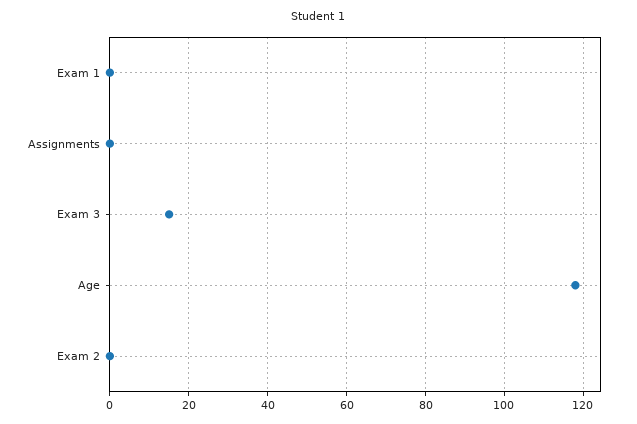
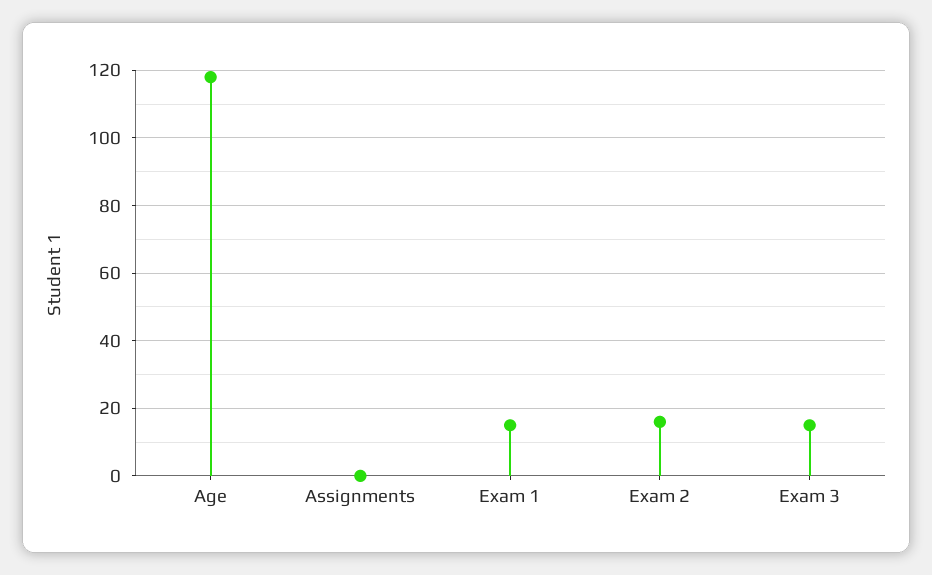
  {
-   "Exam 1": 0,
+   "Exam 1": 15,
    "Assignments": 0,
    "Exam 3": 15,
    "Age": 120,
-   "Exam 2": 0
+   "Exam 2": 15
  }

